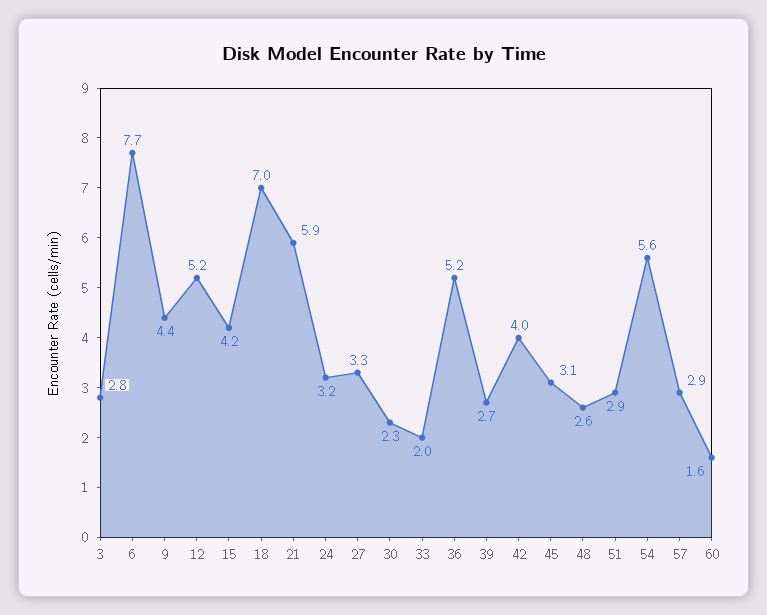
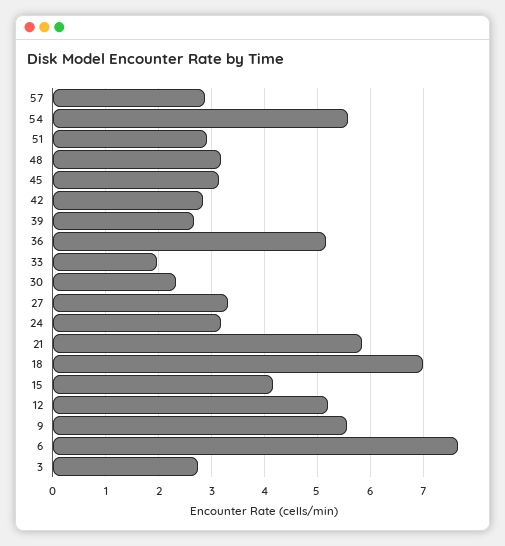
  {
    "3": 2.8,
    "6": 7.7,
-   "9": 4.4,
+   "9": 5.6,
    "12": 5.2,
    "15": 4.2,
    "18": 7,
    "21": 5.9,
    "24": 3.2,
    "27": 3.3,
    "30": 2.3,
    "33": 2,
    "36": 5.2,
    "39": 2.7,
-   "42": 4,
+   "42": 2.8,
    "45": 3.1,
-   "48": 2.6,
+   "48": 3.2,
    "51": 2.9,
    "54": 5.6,
-   "57": 2.9,
+   "57": 2.9
-   "60": 1.6
  }

